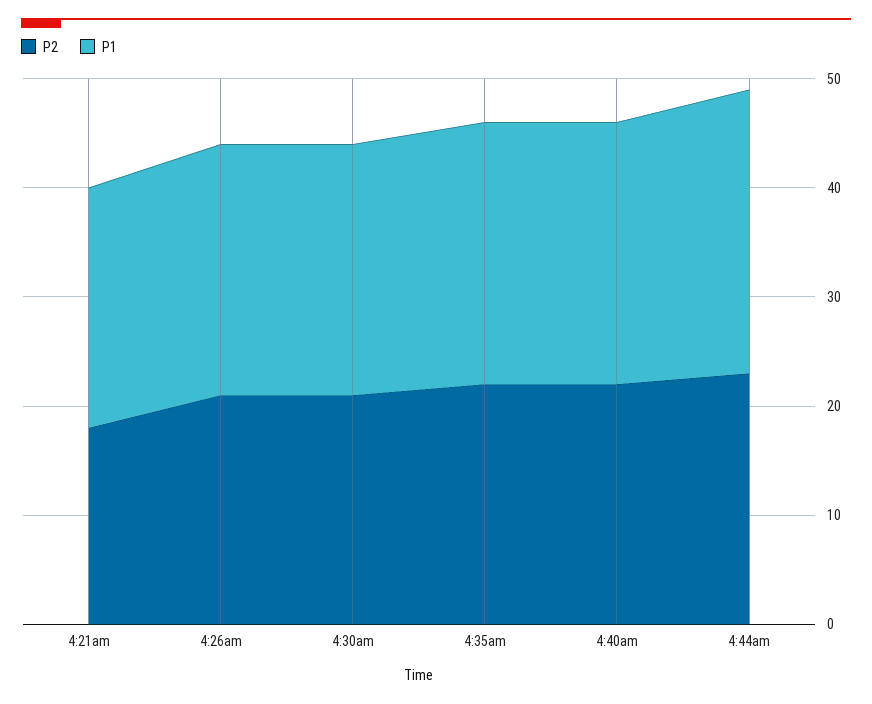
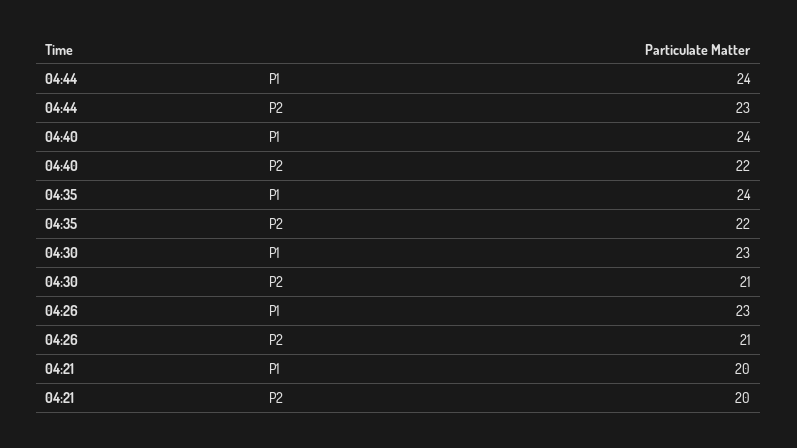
  {
    "P2": {
-     "4:21am": 18,
+     "4:21am": 20,
      "4:26am": 21,
      "4:30am": 21,
      "4:35am": 22,
      "4:40am": 22,
      "4:44am": 23
    },
    "P1": {
-     "4:21am": 22,
+     "4:21am": 20,
      "4:26am": 23,
      "4:30am": 23,
      "4:35am": 24,
      "4:40am": 24,
-     "4:44am": 26
+     "4:44am": 24
    }
  }

